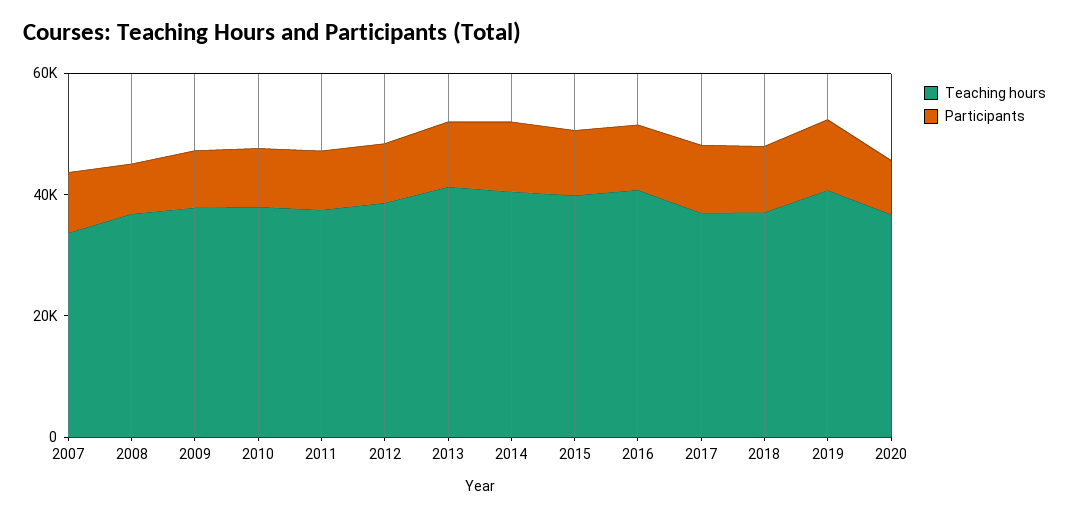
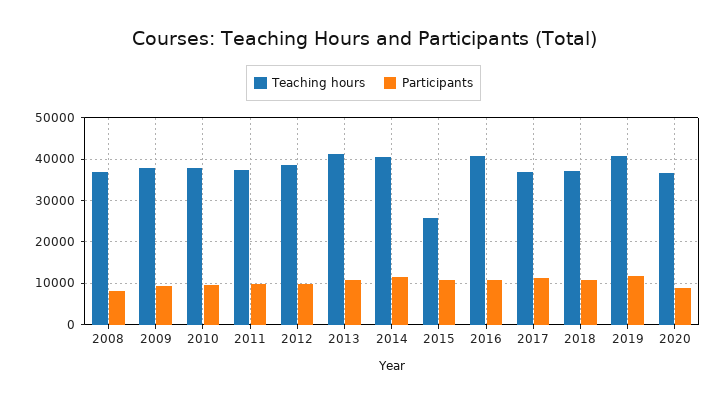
  {
    "Teaching hours": {
-     "2007": 35000,
      "2008": 36000,
      "2009": 38000,
      "2010": 38000,
      "2011": 38000,
      "2012": 38000,
      "2013": 42000,
      "2014": 40000,
-     "2015": 40000,
+     "2015": 26000,
      "2016": 40000,
      "2017": 36000,
      "2018": 38000,
      "2019": 40000,
      "2020": 36000
    },
    "Participants": {
-     "2007": 10000,
      "2008": 8000,
      "2009": 10000,
      "2010": 10000,
      "2011": 10000,
      "2012": 10000,
      "2013": 10000,
      "2014": 12000,
      "2015": 10000,
      "2016": 10000,
      "2017": 12000,
      "2018": 10000,
      "2019": 12000,
      "2020": 8000
    }
  }

